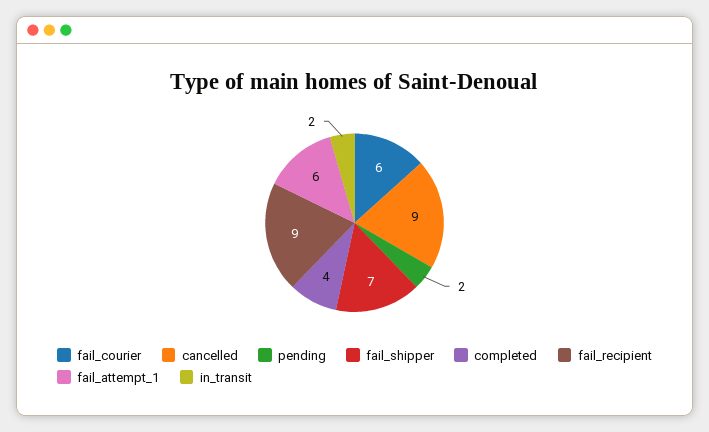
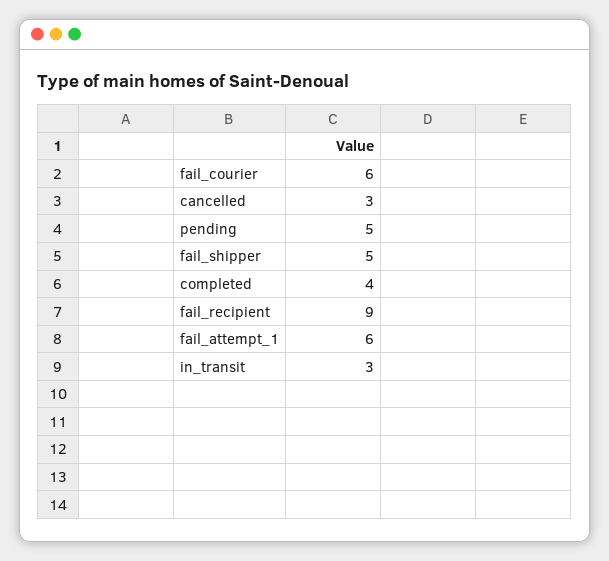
  {
    "fail_courier": 6,
-   "cancelled": 9,
+   "cancelled": 3,
-   "pending": 2,
+   "pending": 5,
-   "fail_shipper": 7,
+   "fail_shipper": 5,
    "completed": 4,
    "fail_recipient": 9,
    "fail_attempt_1": 6,
-   "in_transit": 2
+   "in_transit": 3
  }

